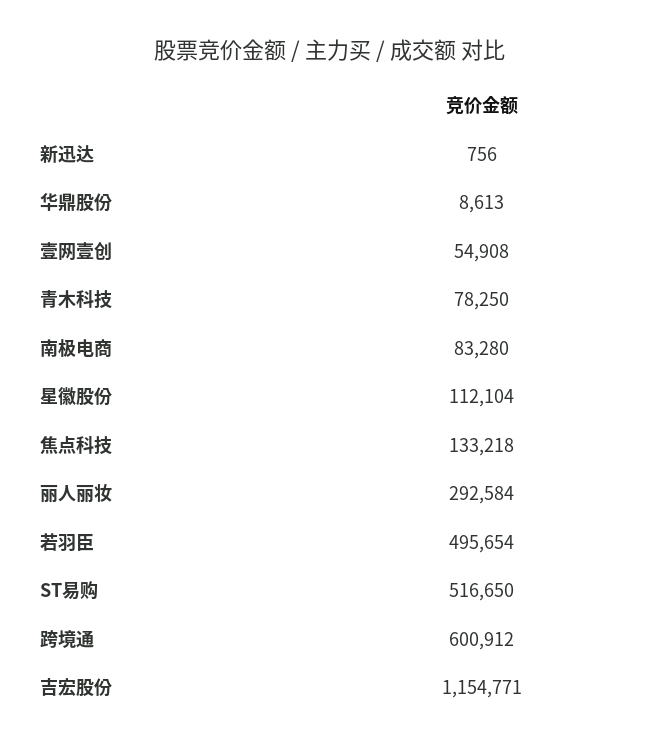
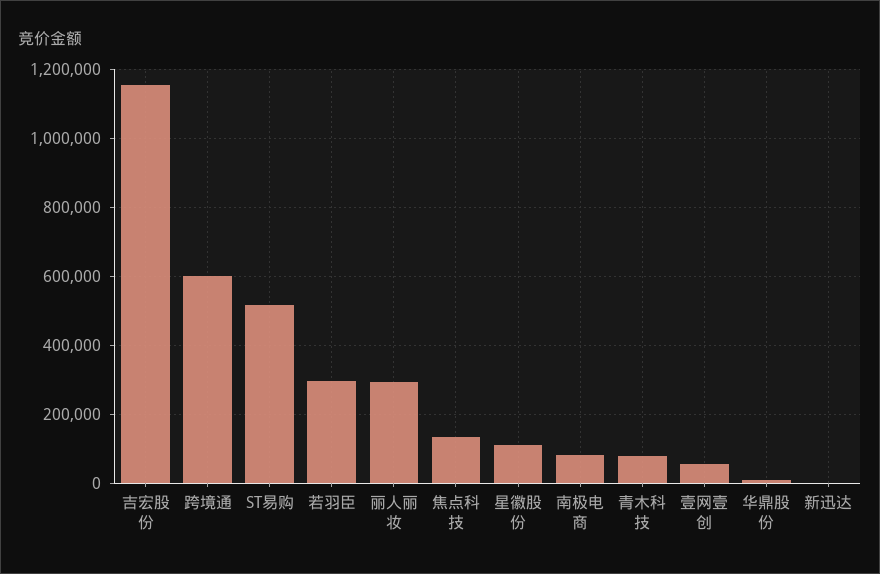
  {
    "新迅达": 756,
    "华鼎股份": 8613,
    "壹网壹创": 54908,
    "青木科技": 78250,
    "南极电商": 83280,
    "星徽股份": 112104,
    "焦点科技": 133218,
    "丽人丽妆": 292584,
-   "若羽臣": 495654,
+   "若羽臣": 300000,
    "ST易购": 516650,
    "跨境通": 600912,
    "吉宏股份": 1154771
  }

